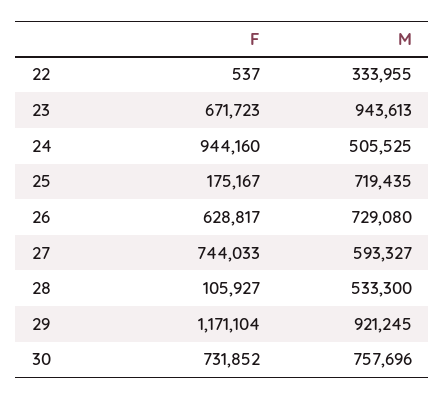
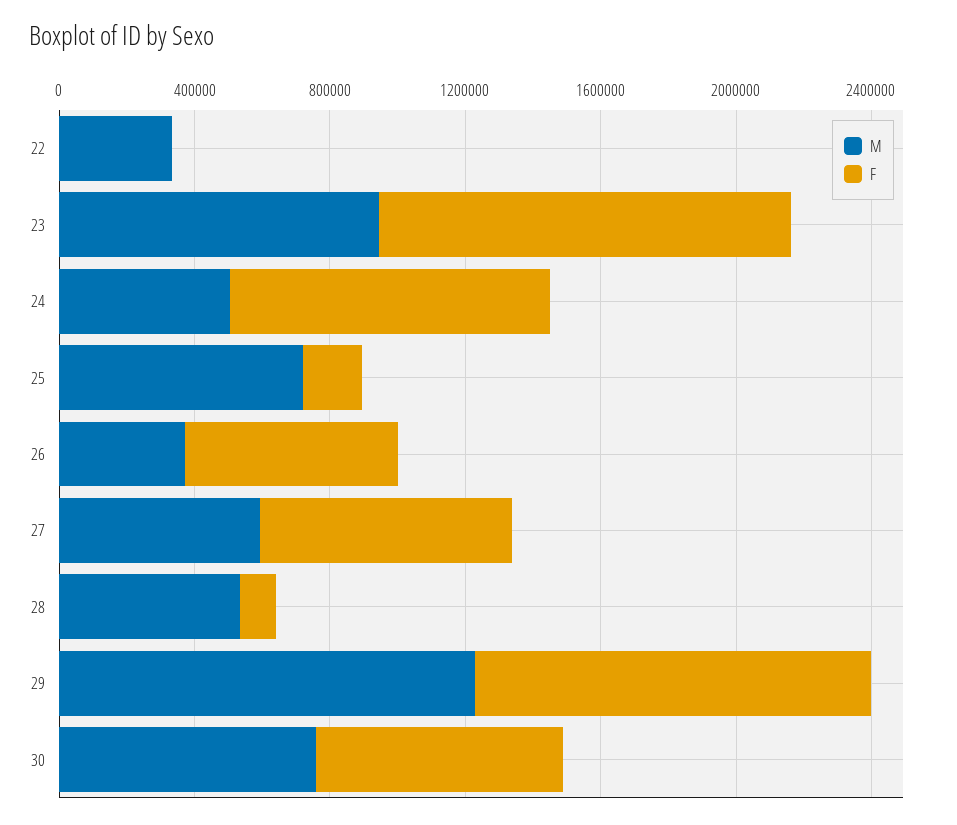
  {
    "F": {
      "22": 537,
-     "23": 671723,
+     "23": 1200000,
      "24": 944160,
      "25": 175167,
      "26": 628817,
      "27": 744033,
      "28": 105927,
      "29": 1171104,
      "30": 731852
    },
    "M": {
      "22": 333955,
      "23": 943613,
      "24": 505525,
      "25": 719435,
-     "26": 729080,
+     "26": 400000,
      "27": 593327,
      "28": 533300,
-     "29": 921245,
+     "29": 1200000,
      "30": 757696
    }
  }

